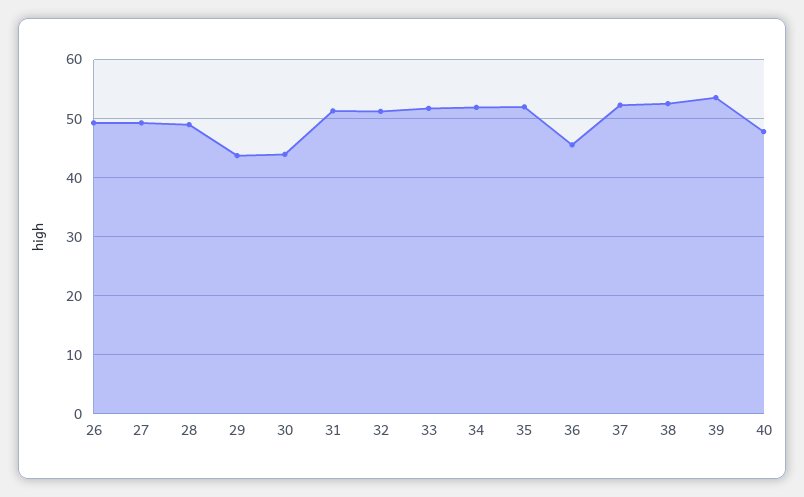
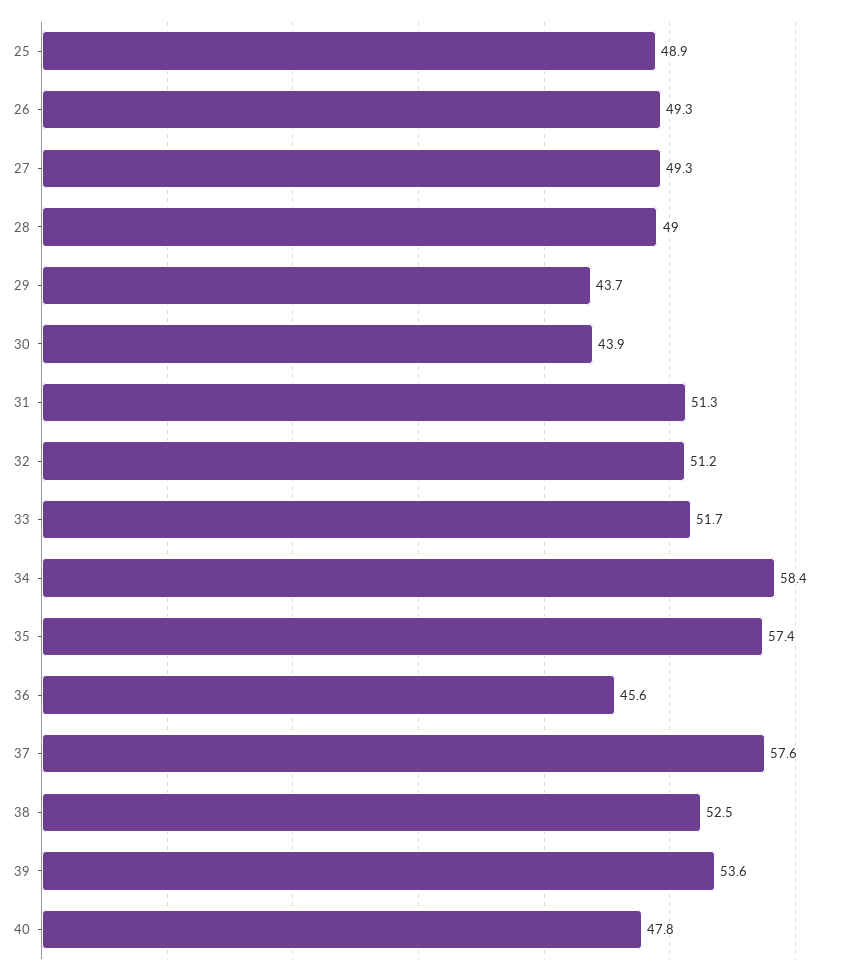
  {
    "26": 49.3,
    "27": 49.3,
    "28": 49,
    "29": 43.7,
    "30": 43.9,
    "31": 51.3,
    "32": 51.2,
    "33": 51.7,
-   "34": 52,
+   "34": 58.4,
-   "35": 52,
+   "35": 57.4,
    "36": 45.6,
-   "37": 52,
+   "37": 57.6,
    "38": 52.5,
    "39": 53.6,
-   "40": 47.8
+   "40": 47.8,
+   "25": 48.9
  }

